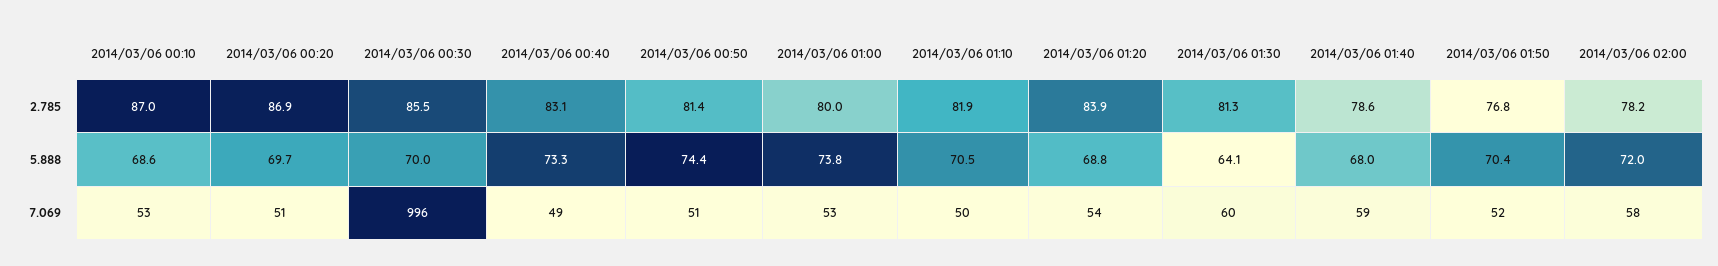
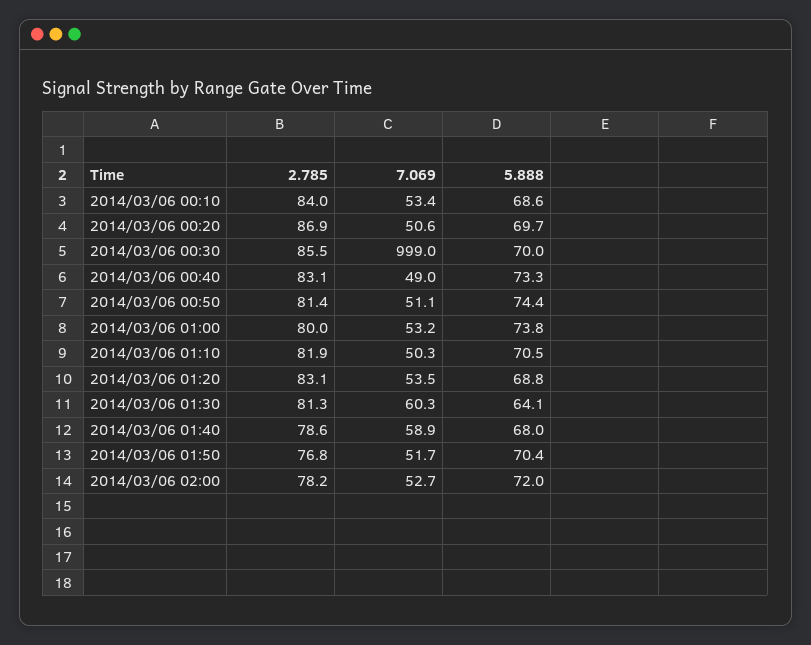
  {
    "2014/03/06 00:10": {
-     "2.785": 87,
+     "2.785": 84,
      "5.888": 68.6,
      "7.069": 53.4
    },
    "2014/03/06 00:20": {
      "2.785": 86.9,
      "5.888": 69.7,
      "7.069": 50.6
    },
    "2014/03/06 00:30": {
      "2.785": 85.5,
      "5.888": 70,
-     "7.069": 996
+     "7.069": 999
    },
    "2014/03/06 00:40": {
      "2.785": 83.1,
      "5.888": 73.3,
      "7.069": 49
    },
    "2014/03/06 00:50": {
      "2.785": 81.4,
      "5.888": 74.4,
      "7.069": 51.1
    },
    "2014/03/06 01:00": {
      "2.785": 80,
      "5.888": 73.8,
      "7.069": 53.2
    },
    "2014/03/06 01:10": {
      "2.785": 81.9,
      "5.888": 70.5,
      "7.069": 50.3
    },
    "2014/03/06 01:20": {
-     "2.785": 83.9,
+     "2.785": 83.1,
      "5.888": 68.8,
      "7.069": 53.5
    },
    "2014/03/06 01:30": {
      "2.785": 81.3,
      "5.888": 64.1,
      "7.069": 60.3
    },
    "2014/03/06 01:40": {
      "2.785": 78.6,
      "5.888": 68,
      "7.069": 58.9
    },
    "2014/03/06 01:50": {
      "2.785": 76.8,
      "5.888": 70.4,
      "7.069": 51.7
    },
    "2014/03/06 02:00": {
      "2.785": 78.2,
      "5.888": 72,
-     "7.069": 58
+     "7.069": 52.7
    }
  }

